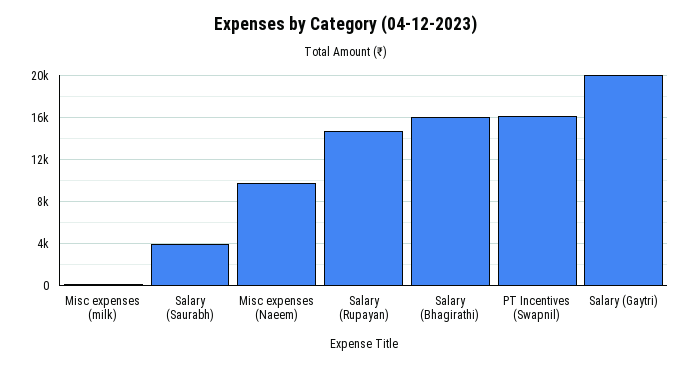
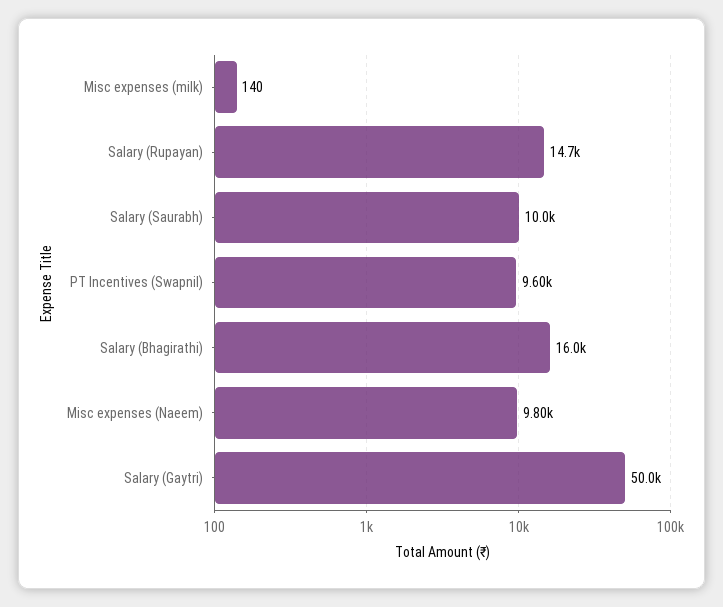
  {
    "Misc expenses (milk)": 140,
-   "Salary (Saurabh)": 4000,
+   "Salary (Saurabh)": 10000,
    "Misc expenses (Naeem)": 9800,
    "Salary (Rupayan)": 14700,
    "Salary (Bhagirathi)": 16000,
-   "PT Incentives (Swapnil)": 16000,
+   "PT Incentives (Swapnil)": 9600,
-   "Salary (Gaytri)": 20000
+   "Salary (Gaytri)": 50000
  }

